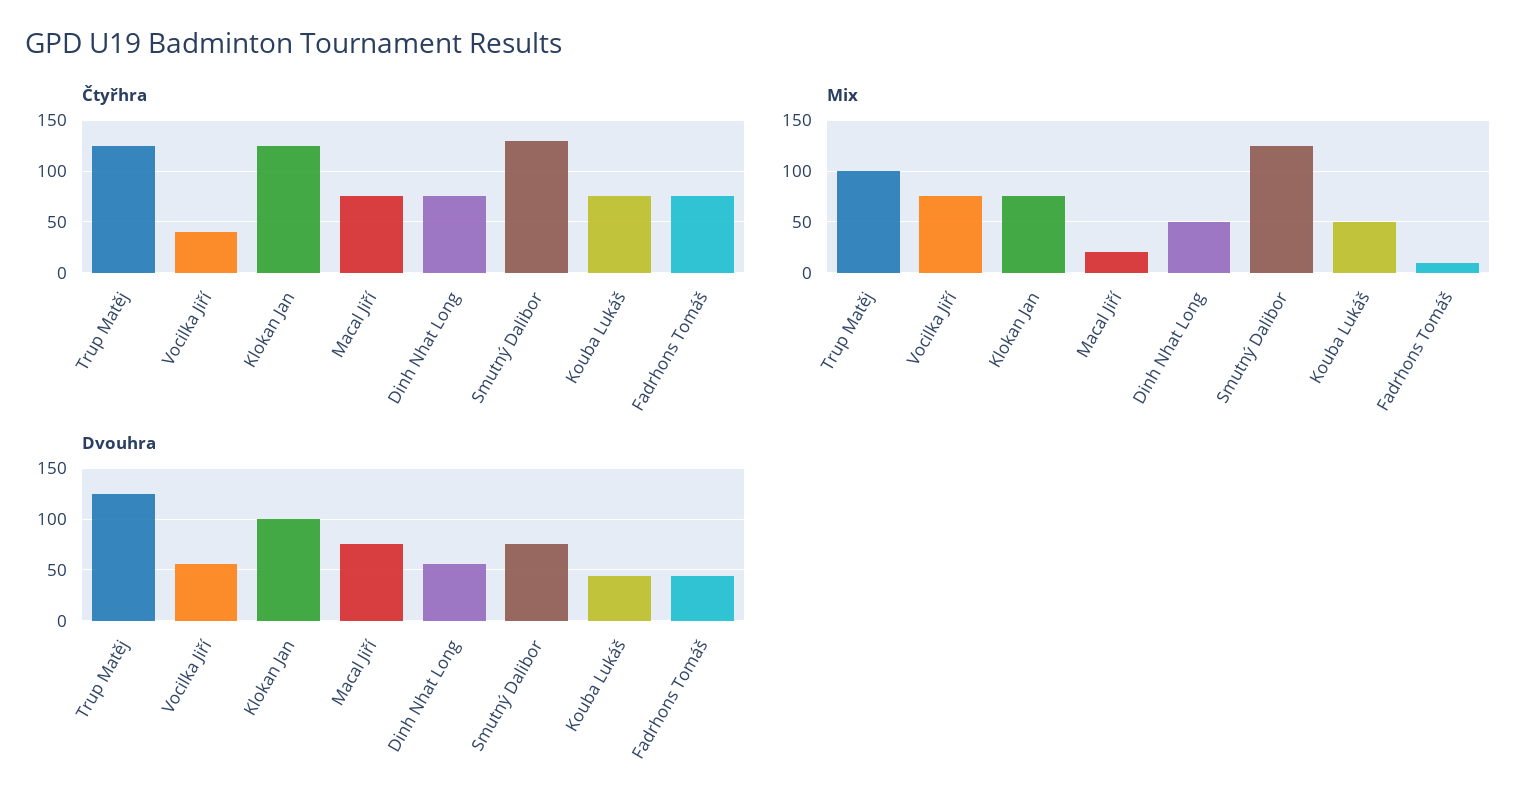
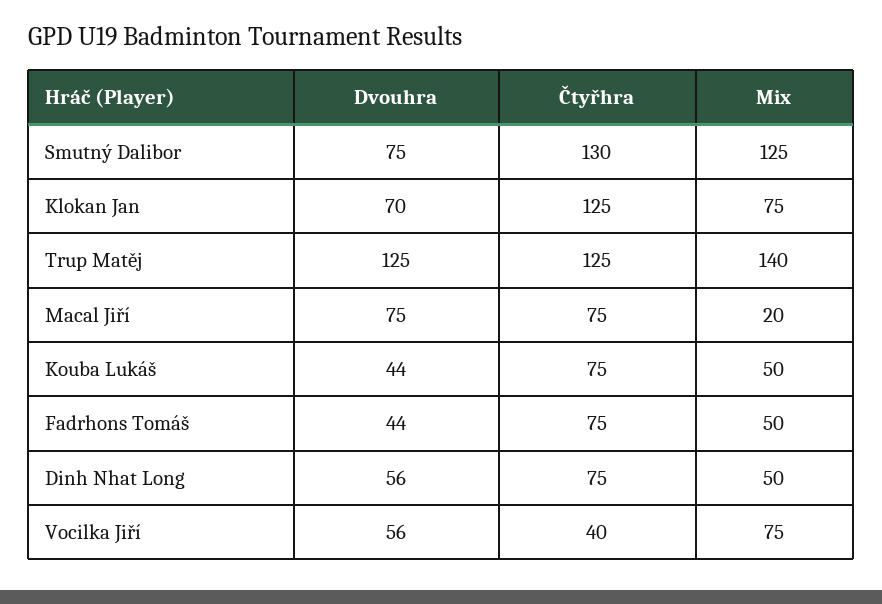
  {
    "Čtyřhra": {
      "Trup Matěj": 125,
      "Vocilka Jiří": 40,
      "Klokan Jan": 125,
      "Macal Jiří": 75,
      "Dinh Nhat Long": 75,
      "Smutný Dalibor": 130,
      "Kouba Lukáš": 75,
      "Fadrhons Tomáš": 75
    },
    "Mix": {
-     "Trup Matěj": 100,
+     "Trup Matěj": 140,
      "Vocilka Jiří": 75,
      "Klokan Jan": 75,
      "Macal Jiří": 20,
      "Dinh Nhat Long": 50,
      "Smutný Dalibor": 125,
      "Kouba Lukáš": 50,
-     "Fadrhons Tomáš": 10
+     "Fadrhons Tomáš": 50
    },
    "Dvouhra": {
      "Trup Matěj": 125,
      "Vocilka Jiří": 56,
-     "Klokan Jan": 100,
+     "Klokan Jan": 70,
      "Macal Jiří": 75,
      "Dinh Nhat Long": 56,
      "Smutný Dalibor": 75,
      "Kouba Lukáš": 44,
      "Fadrhons Tomáš": 44
    }
  }

